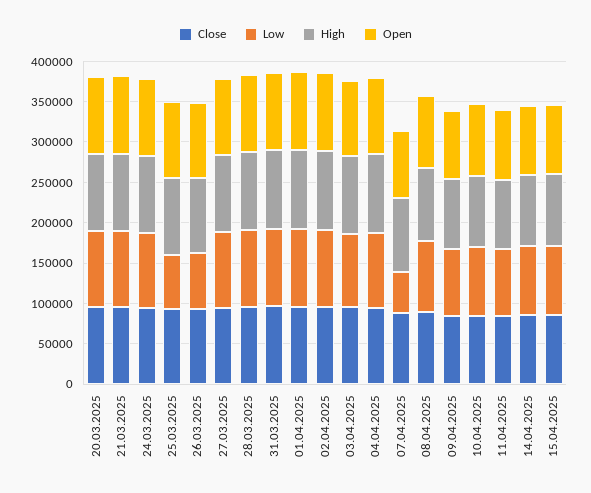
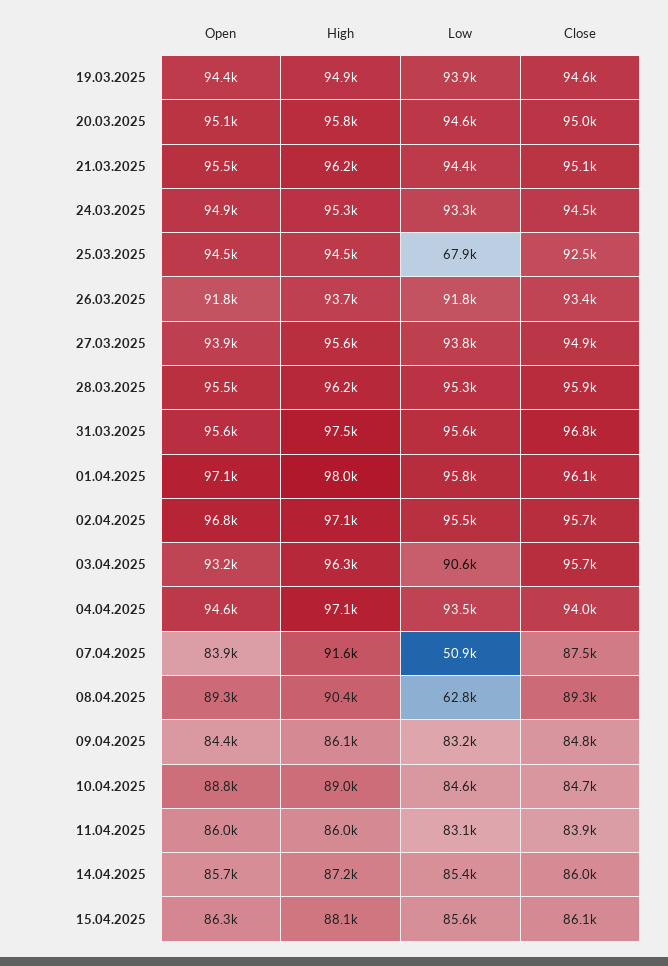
  {
    "Close": {
      "20.03.2025": 95000,
      "21.03.2025": 95100,
      "24.03.2025": 94500,
      "25.03.2025": 92500,
      "26.03.2025": 93400,
      "27.03.2025": 94900,
      "28.03.2025": 95900,
      "31.03.2025": 96800,
      "01.04.2025": 96100,
      "02.04.2025": 95700,
      "03.04.2025": 95700,
      "04.04.2025": 94000,
      "07.04.2025": 87500,
      "08.04.2025": 89300,
      "09.04.2025": 84800,
      "10.04.2025": 84700,
      "11.04.2025": 83900,
      "14.04.2025": 86000,
-     "15.04.2025": 86100
+     "15.04.2025": 86100,
+     "19.03.2025": 94600
    },
    "Low": {
      "20.03.2025": 94600,
      "21.03.2025": 94400,
      "24.03.2025": 93300,
      "25.03.2025": 67900,
-     "26.03.2025": 70000,
+     "26.03.2025": 91800,
      "27.03.2025": 93800,
      "28.03.2025": 95300,
      "31.03.2025": 95600,
      "01.04.2025": 95800,
      "02.04.2025": 95500,
      "03.04.2025": 90600,
      "04.04.2025": 93500,
      "07.04.2025": 50900,
-     "08.04.2025": 90000,
+     "08.04.2025": 62800,
      "09.04.2025": 83200,
      "10.04.2025": 84600,
      "11.04.2025": 83100,
      "14.04.2025": 85400,
-     "15.04.2025": 85600
+     "15.04.2025": 85600,
+     "19.03.2025": 93900
    },
    "High": {
      "20.03.2025": 95800,
      "21.03.2025": 96200,
      "24.03.2025": 95300,
      "25.03.2025": 94500,
      "26.03.2025": 93700,
      "27.03.2025": 95600,
      "28.03.2025": 96200,
      "31.03.2025": 97500,
      "01.04.2025": 98000,
      "02.04.2025": 97100,
      "03.04.2025": 96300,
      "04.04.2025": 97100,
      "07.04.2025": 91600,
      "08.04.2025": 90400,
      "09.04.2025": 86100,
      "10.04.2025": 89000,
      "11.04.2025": 86000,
      "14.04.2025": 87200,
-     "15.04.2025": 88100
+     "15.04.2025": 88100,
+     "19.03.2025": 94900
    },
    "Open": {
      "20.03.2025": 95100,
      "21.03.2025": 95500,
      "24.03.2025": 94900,
      "25.03.2025": 94500,
      "26.03.2025": 91800,
      "27.03.2025": 93900,
      "28.03.2025": 95500,
      "31.03.2025": 95600,
      "01.04.2025": 97100,
      "02.04.2025": 96800,
      "03.04.2025": 93200,
      "04.04.2025": 94600,
      "07.04.2025": 83900,
      "08.04.2025": 89300,
      "09.04.2025": 84400,
      "10.04.2025": 88800,
      "11.04.2025": 86000,
      "14.04.2025": 85700,
-     "15.04.2025": 86300
+     "15.04.2025": 86300,
+     "19.03.2025": 94400
    }
  }

